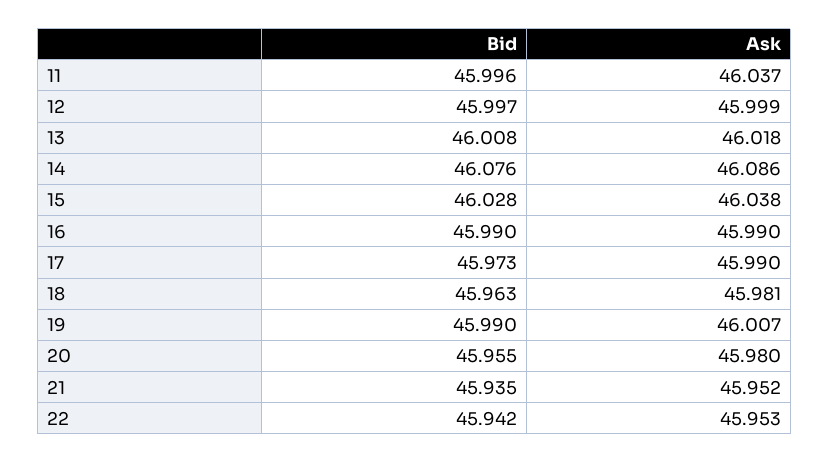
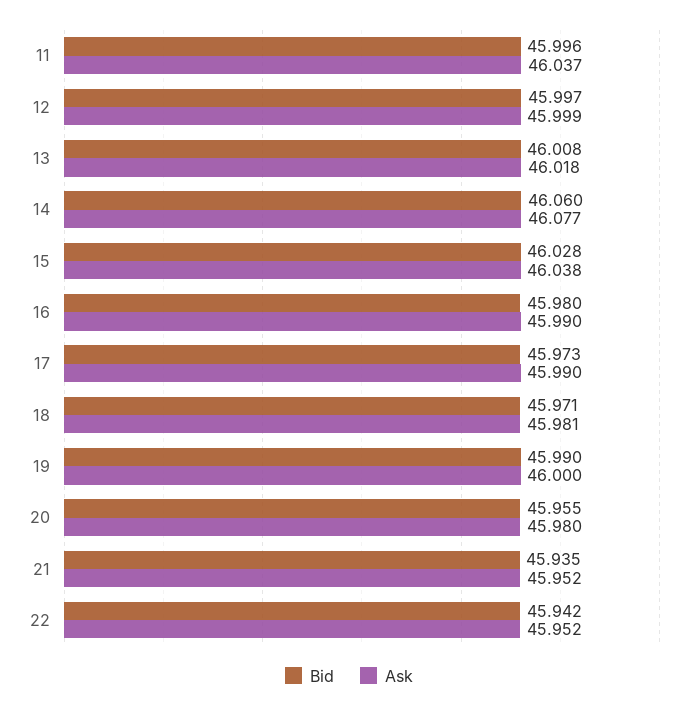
  {
    "Bid": {
      "11": 45.996,
      "12": 45.997,
      "13": 46.008,
-     "14": 46.076,
+     "14": 46.06,
      "15": 46.028,
-     "16": 45.99,
+     "16": 45.98,
      "17": 45.973,
-     "18": 45.963,
+     "18": 45.971,
      "19": 45.99,
      "20": 45.955,
      "21": 45.935,
      "22": 45.942
    },
    "Ask": {
      "11": 46.037,
      "12": 45.999,
      "13": 46.018,
-     "14": 46.086,
+     "14": 46.077,
      "15": 46.038,
      "16": 45.99,
      "17": 45.99,
      "18": 45.981,
-     "19": 46.007,
+     "19": 46,
      "20": 45.98,
      "21": 45.952,
-     "22": 45.953
+     "22": 45.952
    }
  }

